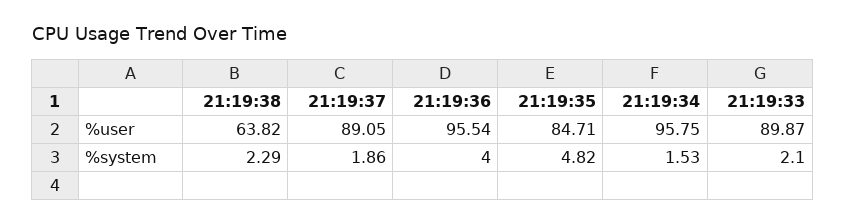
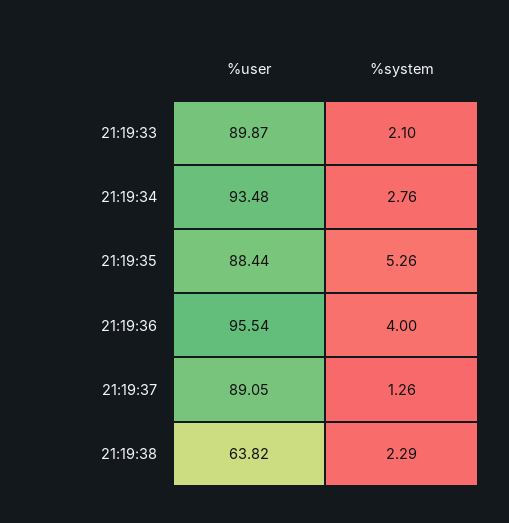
  {
    "21:19:38": {
      "%user": 63.82,
      "%system": 2.29
    },
    "21:19:37": {
      "%user": 89.05,
-     "%system": 1.86
+     "%system": 1.26
    },
    "21:19:36": {
      "%user": 95.54,
      "%system": 4
    },
    "21:19:35": {
-     "%user": 84.71,
+     "%user": 88.44,
-     "%system": 4.82
+     "%system": 5.26
    },
    "21:19:34": {
-     "%user": 95.75,
+     "%user": 93.48,
-     "%system": 1.53
+     "%system": 2.76
    },
    "21:19:33": {
      "%user": 89.87,
      "%system": 2.1
    }
  }

